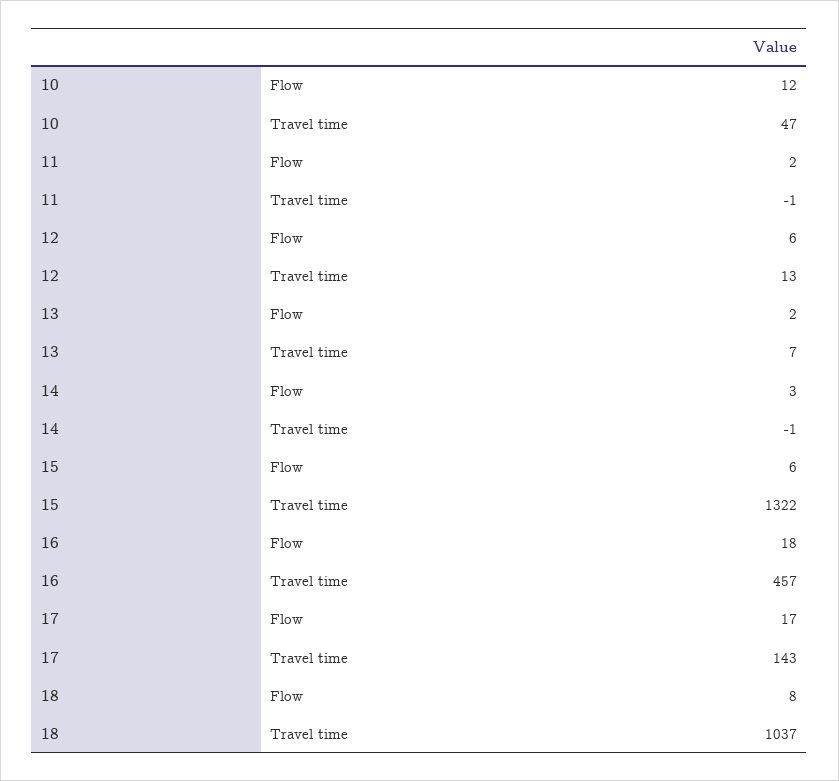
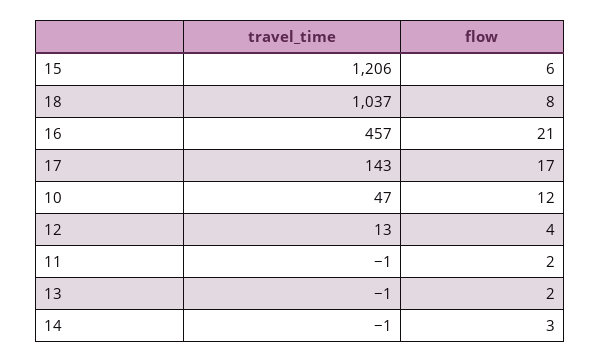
  {
    "10": {
      "Flow": 12,
      "Travel time": 47
    },
    "11": {
      "Flow": 2,
      "Travel time": -1
    },
    "12": {
-     "Flow": 6,
+     "Flow": 4,
      "Travel time": 13
    },
    "13": {
      "Flow": 2,
-     "Travel time": 7
+     "Travel time": -1
    },
    "14": {
      "Flow": 3,
      "Travel time": -1
    },
    "15": {
      "Flow": 6,
-     "Travel time": 1322
+     "Travel time": 1206
    },
    "16": {
-     "Flow": 18,
+     "Flow": 21,
      "Travel time": 457
    },
    "17": {
      "Flow": 17,
      "Travel time": 143
    },
    "18": {
      "Flow": 8,
      "Travel time": 1037
    }
  }

